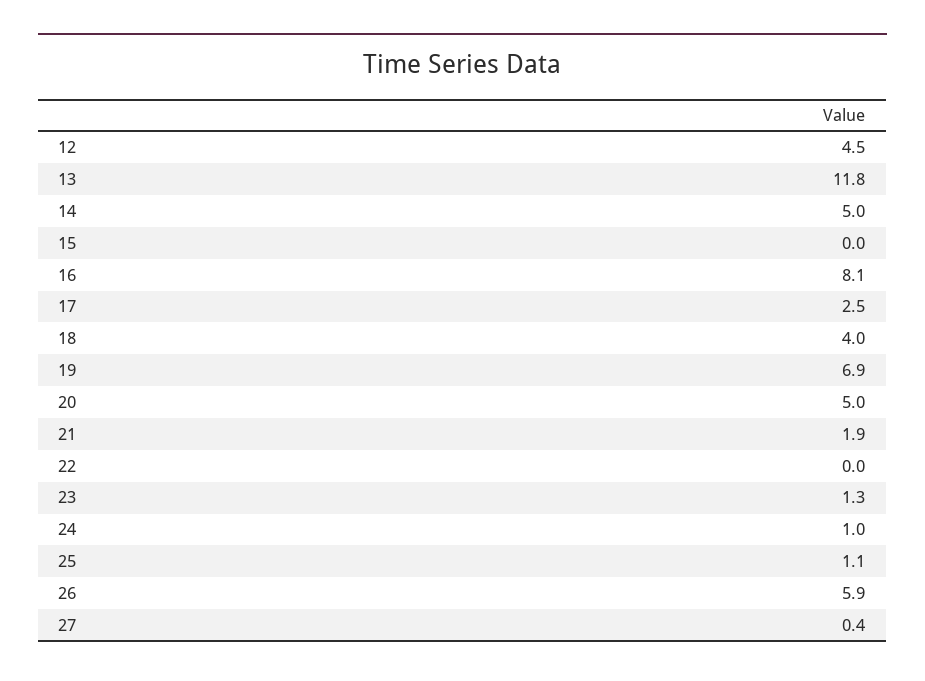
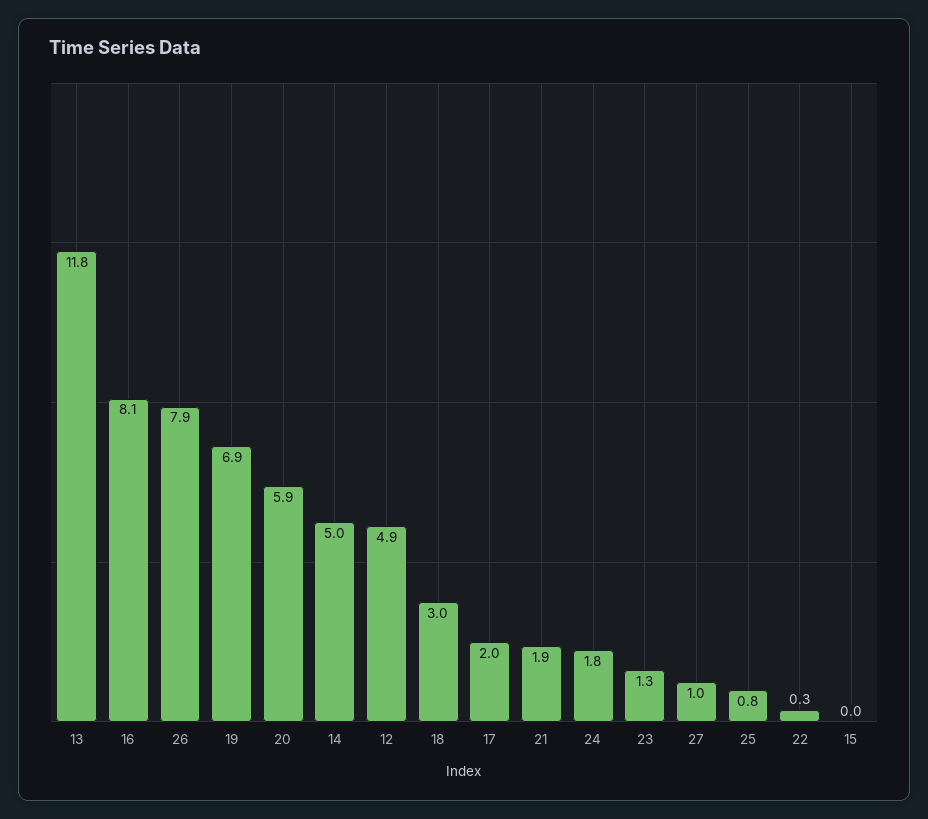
  {
-   "12": 4.5,
+   "12": 4.9,
    "13": 11.8,
    "14": 5,
    "15": 0,
    "16": 8.1,
-   "17": 2.5,
+   "17": 2,
-   "18": 4,
+   "18": 3,
    "19": 6.9,
-   "20": 5,
+   "20": 5.9,
    "21": 1.9,
-   "22": 0,
+   "22": 0.3,
    "23": 1.3,
-   "24": 1,
+   "24": 1.8,
-   "25": 1.1,
+   "25": 0.8,
-   "26": 5.9,
+   "26": 7.9,
-   "27": 0.4
+   "27": 1
  }

